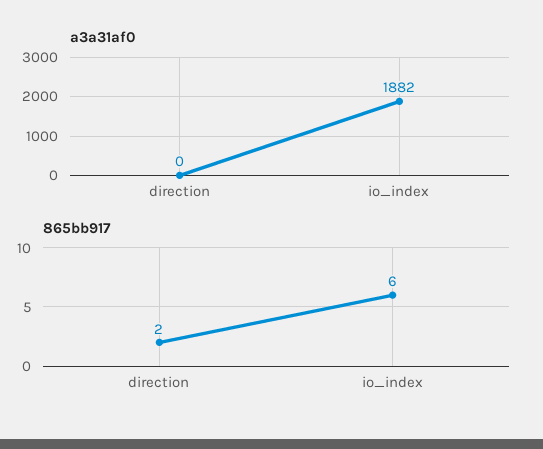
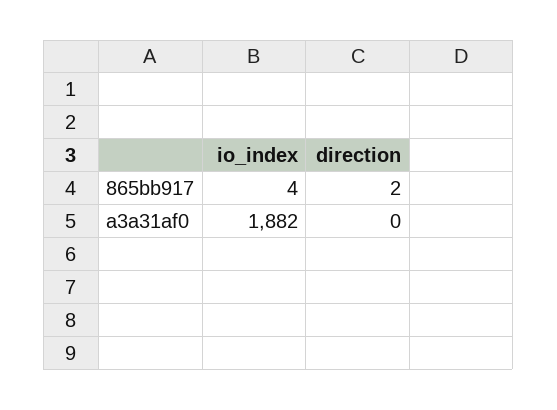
  {
    "a3a31af0": {
      "direction": 0,
      "io_index": 1882
    },
    "865bb917": {
      "direction": 2,
-     "io_index": 6
+     "io_index": 4
    }
  }

